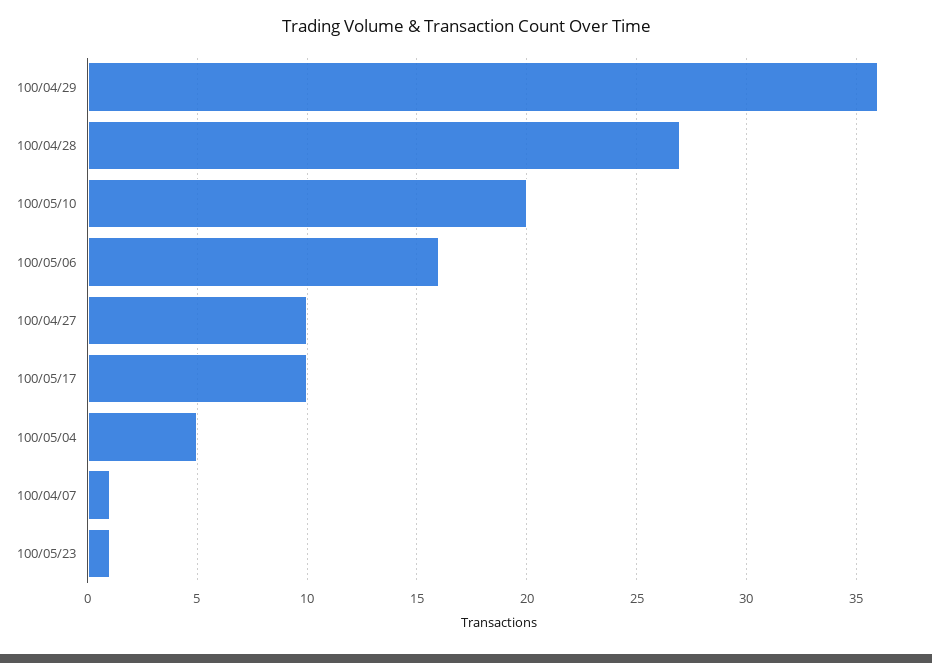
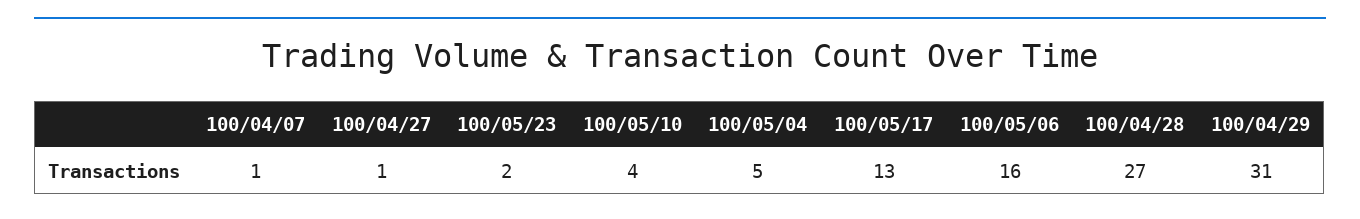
  {
-   "100/04/29": 36,
+   "100/04/29": 31,
    "100/04/28": 27,
-   "100/05/10": 20,
+   "100/05/10": 4,
    "100/05/06": 16,
-   "100/04/27": 10,
+   "100/04/27": 1,
-   "100/05/17": 10,
+   "100/05/17": 13,
    "100/05/04": 5,
    "100/04/07": 1,
-   "100/05/23": 1
+   "100/05/23": 2
  }

